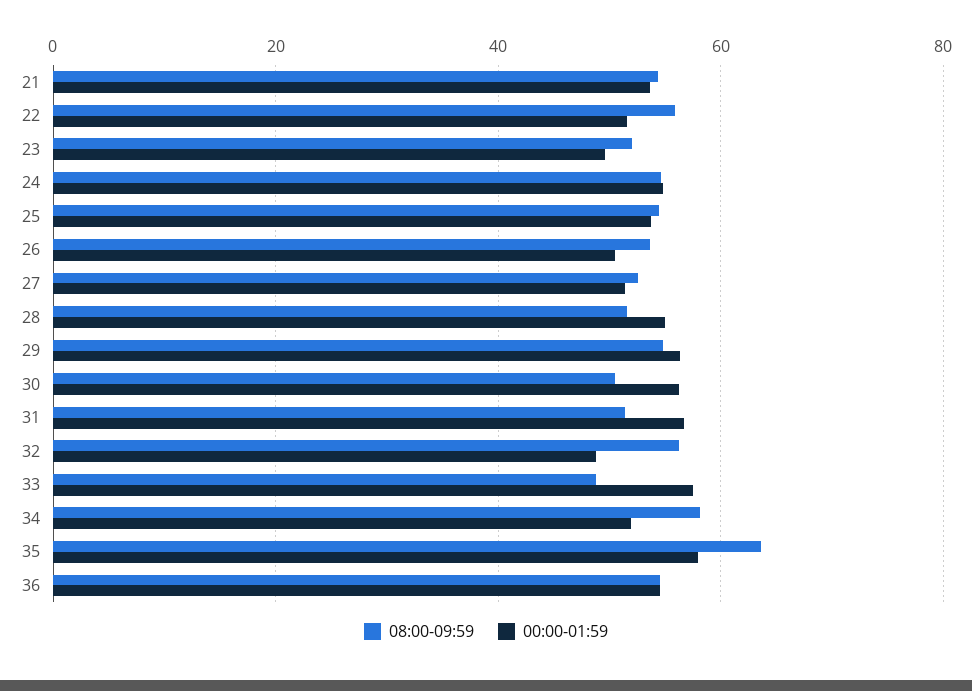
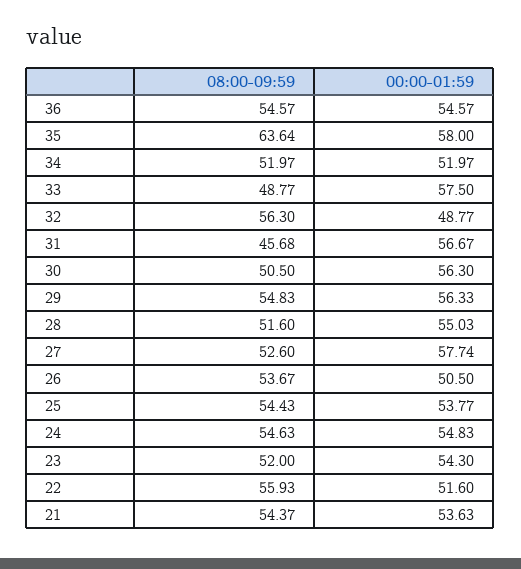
  {
    "08:00-09:59": {
      "21": 54.37,
      "22": 55.93,
      "23": 52,
      "24": 54.63,
      "25": 54.43,
      "26": 53.67,
      "27": 52.6,
      "28": 51.6,
      "29": 54.83,
      "30": 50.5,
-     "31": 52,
+     "31": 45.68,
      "32": 56.3,
      "33": 48.77,
-     "34": 58,
+     "34": 51.97,
      "35": 63.64,
      "36": 54.57
    },
    "00:00-01:59": {
      "21": 53.63,
      "22": 51.6,
-     "23": 50,
+     "23": 54.3,
      "24": 54.83,
      "25": 53.77,
      "26": 50.5,
-     "27": 52,
+     "27": 57.74,
      "28": 55.03,
      "29": 56.33,
      "30": 56.3,
      "31": 56.67,
      "32": 48.77,
      "33": 57.5,
      "34": 51.97,
      "35": 58,
      "36": 54.57
    }
  }

